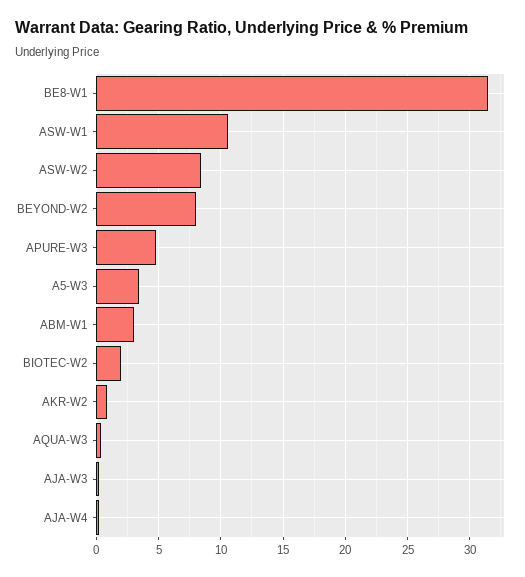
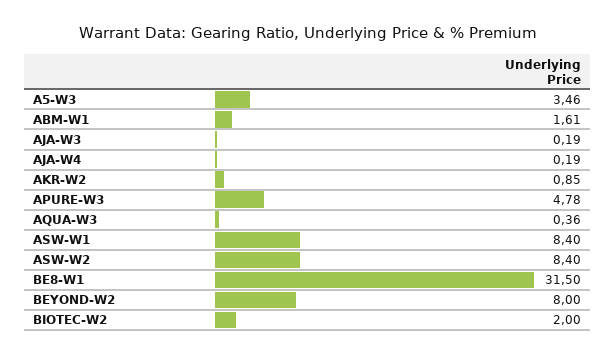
  {
    "BE8-W1": 31.5,
-   "ASW-W1": 10.5,
+   "ASW-W1": 8.4,
    "ASW-W2": 8.4,
    "BEYOND-W2": 8,
    "APURE-W3": 4.78,
    "A5-W3": 3.46,
-   "ABM-W1": 3,
+   "ABM-W1": 1.61,
    "BIOTEC-W2": 2,
    "AKR-W2": 0.85,
    "AQUA-W3": 0.36,
    "AJA-W3": 0.19,
    "AJA-W4": 0.19
  }

